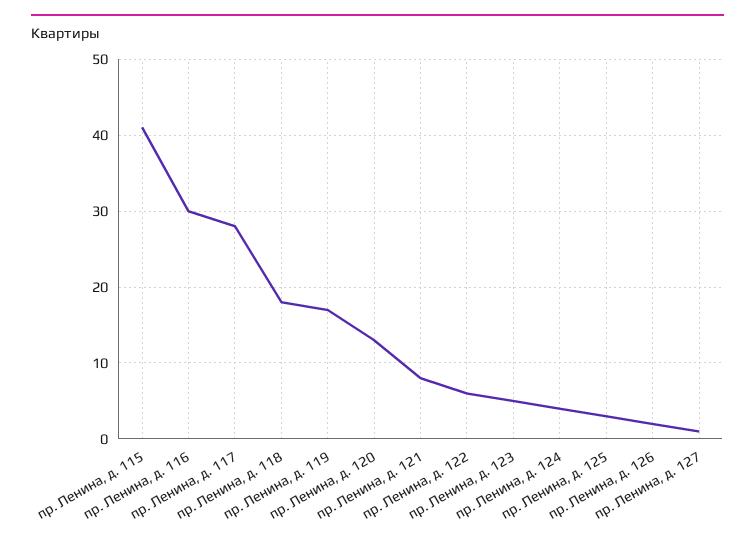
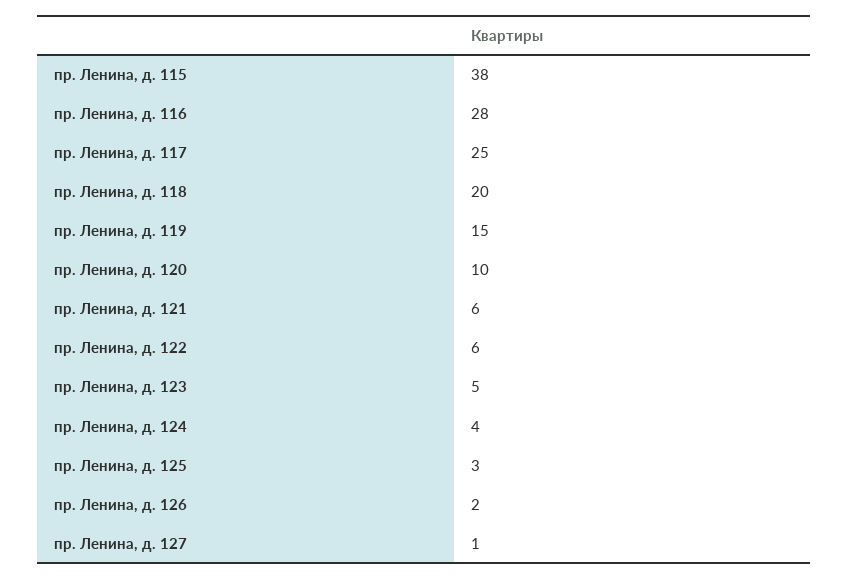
  {
-   "пр. Ленина, д. 115": 41,
+   "пр. Ленина, д. 115": 38,
-   "пр. Ленина, д. 116": 30,
+   "пр. Ленина, д. 116": 28,
-   "пр. Ленина, д. 117": 28,
+   "пр. Ленина, д. 117": 25,
-   "пр. Ленина, д. 118": 18,
+   "пр. Ленина, д. 118": 20,
-   "пр. Ленина, д. 119": 17,
+   "пр. Ленина, д. 119": 15,
-   "пр. Ленина, д. 120": 13,
+   "пр. Ленина, д. 120": 10,
-   "пр. Ленина, д. 121": 8,
+   "пр. Ленина, д. 121": 6,
    "пр. Ленина, д. 122": 6,
    "пр. Ленина, д. 123": 5,
    "пр. Ленина, д. 124": 4,
    "пр. Ленина, д. 125": 3,
    "пр. Ленина, д. 126": 2,
    "пр. Ленина, д. 127": 1
  }

